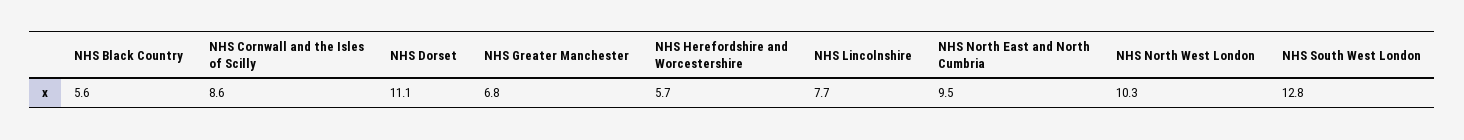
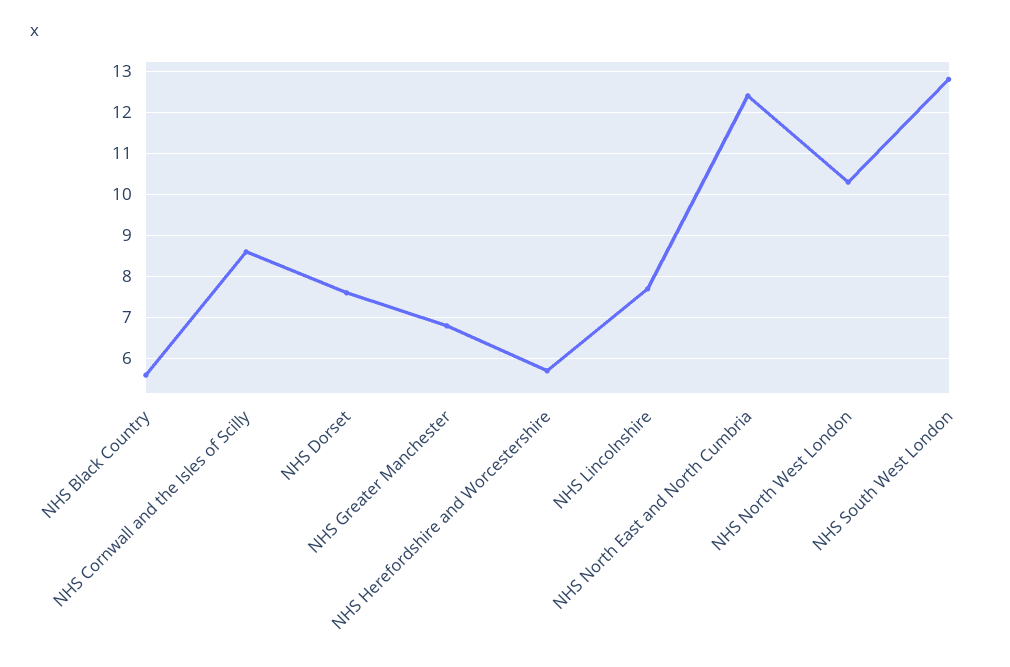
  {
    "NHS Black Country": 5.6,
    "NHS Cornwall and the Isles of Scilly": 8.6,
-   "NHS Dorset": 11.1,
+   "NHS Dorset": 7.5,
    "NHS Greater Manchester": 6.8,
    "NHS Herefordshire and Worcestershire": 5.7,
    "NHS Lincolnshire": 7.7,
-   "NHS North East and North Cumbria": 9.5,
+   "NHS North East and North Cumbria": 12.5,
    "NHS North West London": 10.3,
    "NHS South West London": 12.8
  }

